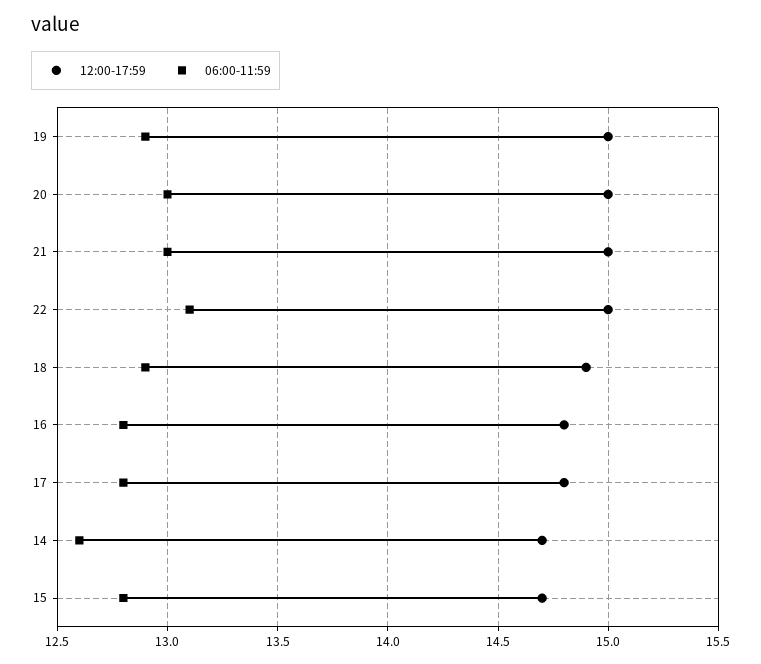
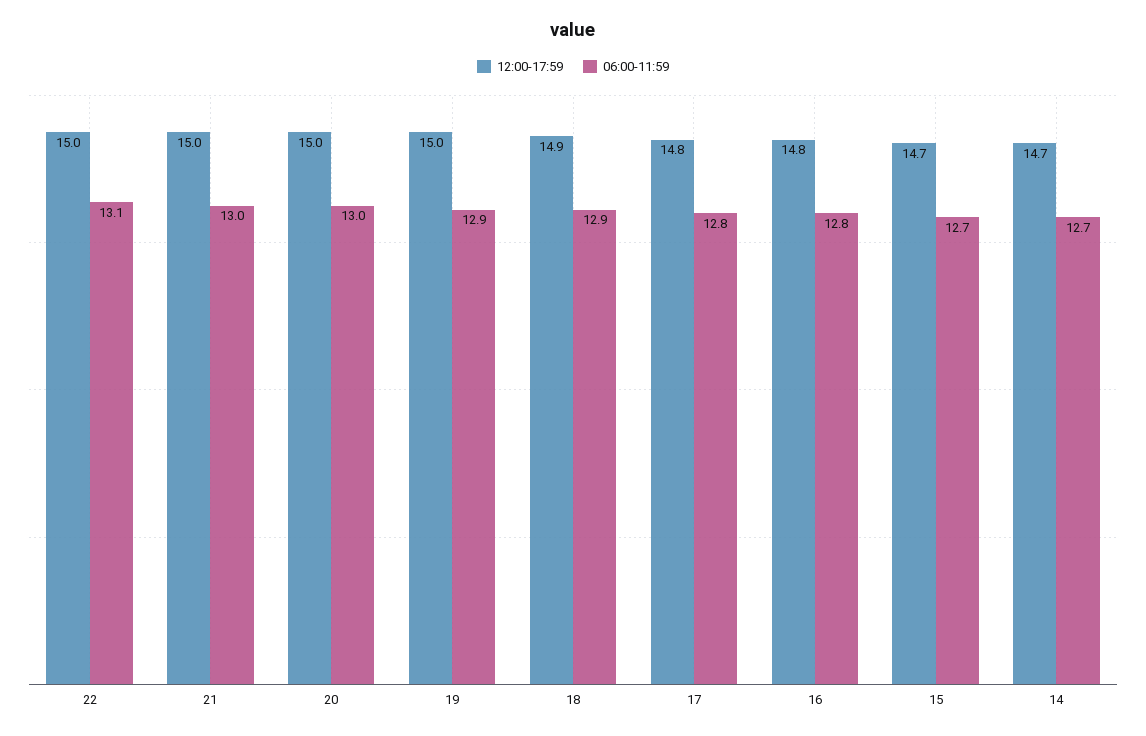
  {
    "12:00-17:59": {
      "19": 15,
      "20": 15,
      "21": 15,
      "22": 15,
      "18": 14.9,
      "16": 14.8,
      "17": 14.8,
      "14": 14.7,
      "15": 14.7
    },
    "06:00-11:59": {
      "19": 12.9,
      "20": 13,
      "21": 13,
      "22": 13.1,
      "18": 12.9,
      "16": 12.8,
      "17": 12.8,
-     "14": 12.6,
+     "14": 12.7,
-     "15": 12.8
+     "15": 12.7
    }
  }

